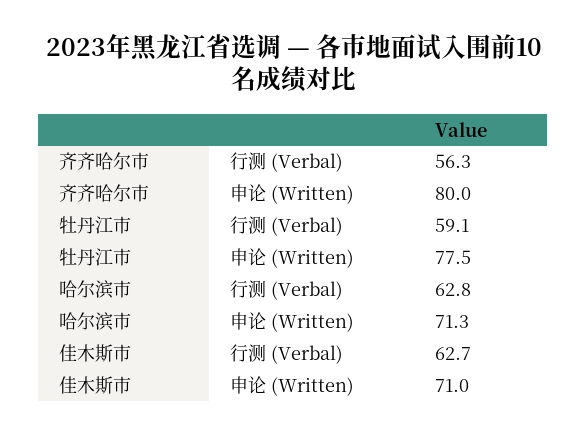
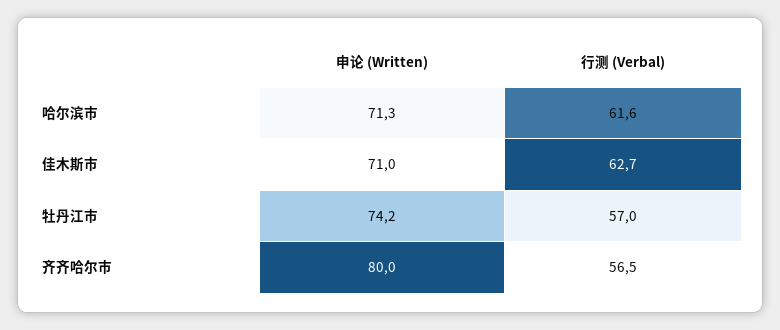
  {
    "齐齐哈尔市": {
-     "行测 (Verbal)": 56.3,
+     "行测 (Verbal)": 56.5,
      "申论 (Written)": 80
    },
    "牡丹江市": {
-     "行测 (Verbal)": 59.1,
+     "行测 (Verbal)": 57,
-     "申论 (Written)": 77.5
+     "申论 (Written)": 74.2
    },
    "哈尔滨市": {
-     "行测 (Verbal)": 62.8,
+     "行测 (Verbal)": 61.6,
      "申论 (Written)": 71.3
    },
    "佳木斯市": {
      "行测 (Verbal)": 62.7,
      "申论 (Written)": 71
    }
  }

